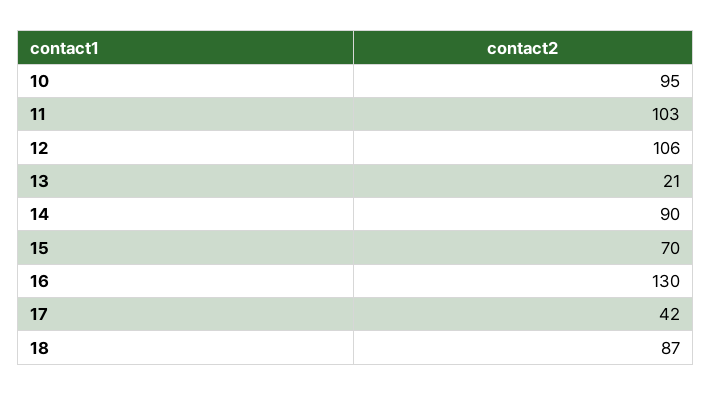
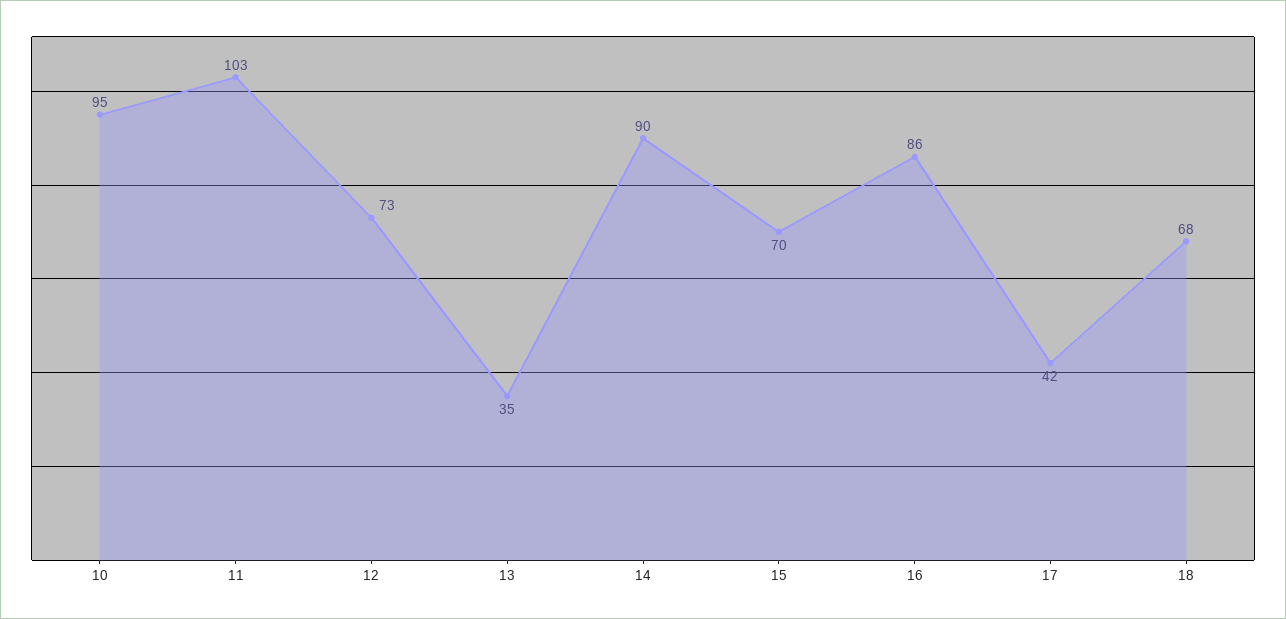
  {
    "10": 95,
    "11": 103,
-   "12": 106,
+   "12": 73,
-   "13": 21,
+   "13": 35,
    "14": 90,
    "15": 70,
-   "16": 130,
+   "16": 86,
    "17": 42,
-   "18": 87
+   "18": 68
  }

